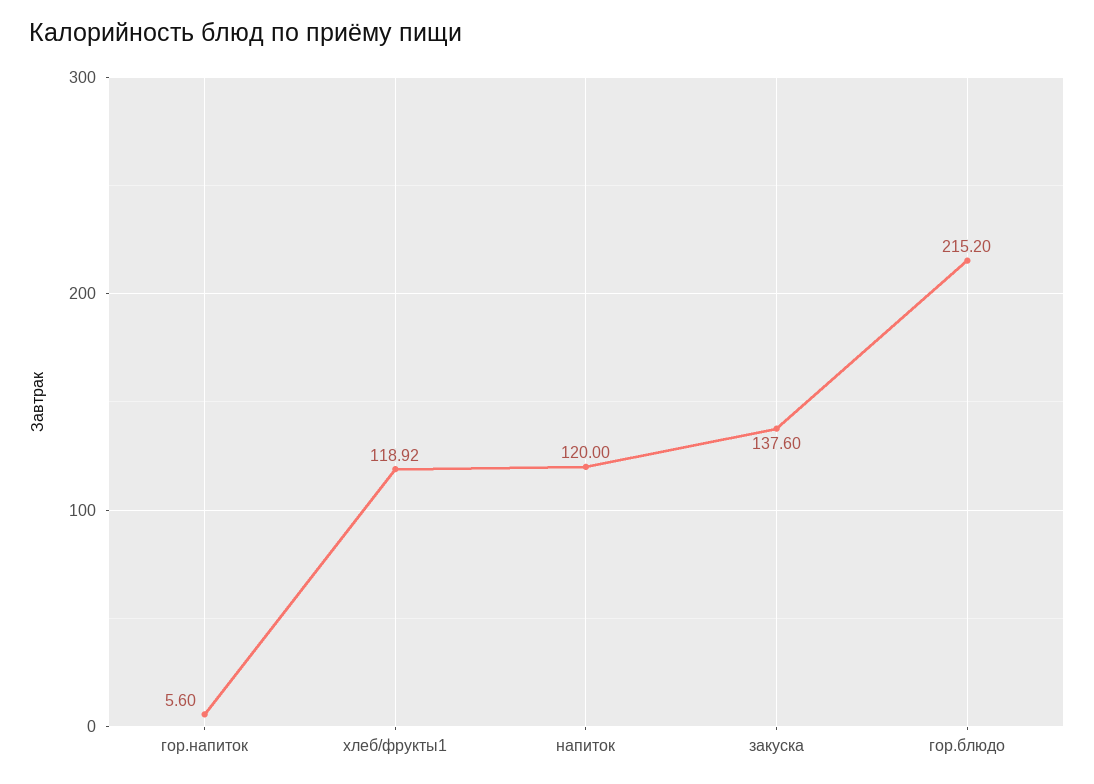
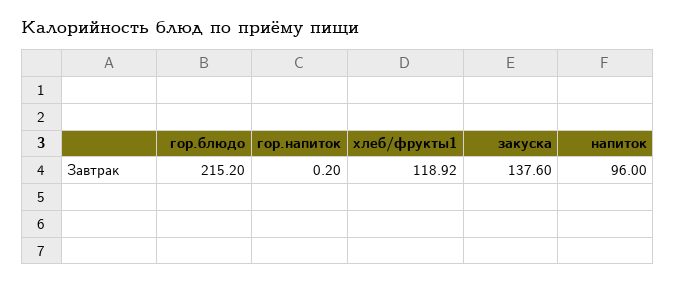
  {
-   "гор.напиток": 5.6,
+   "гор.напиток": 0.2,
    "хлеб/фрукты1": 118.92,
-   "напиток": 120,
+   "напиток": 96,
    "закуска": 137.6,
    "гор.блюдо": 215.2
  }

